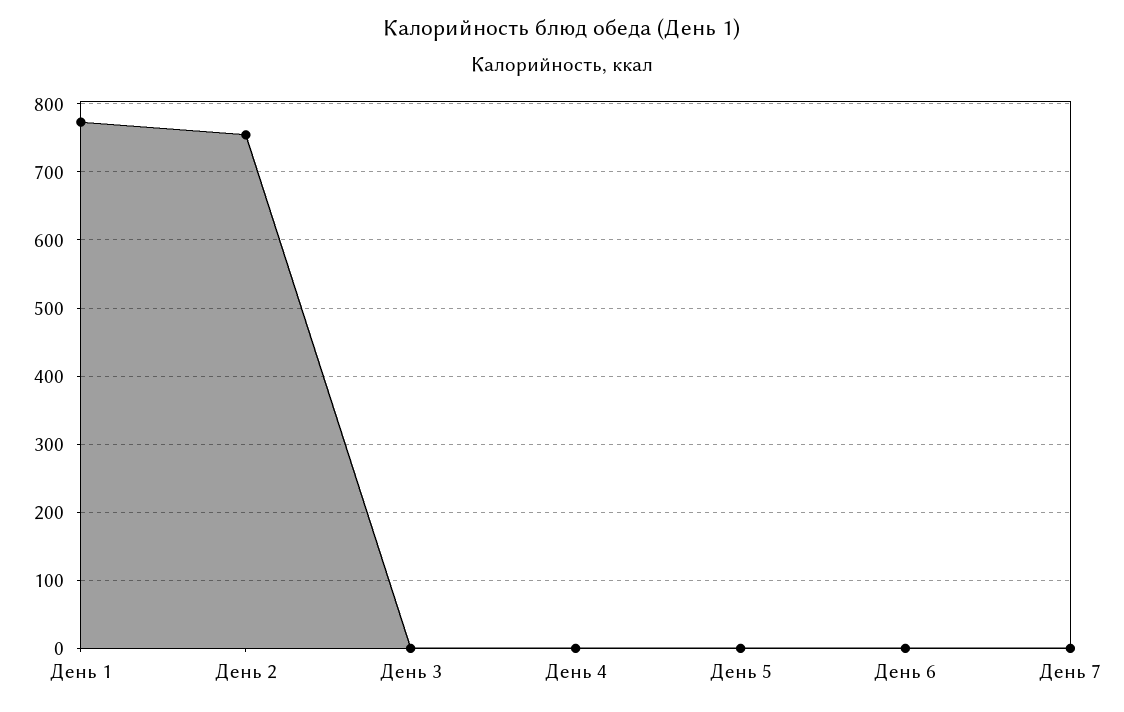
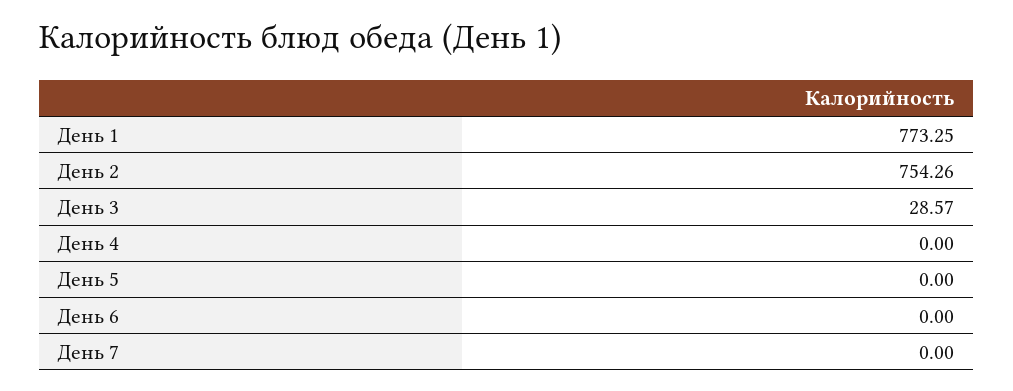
  {
    "День 1": 773.25,
    "День 2": 754.26,
-   "День 3": 0,
+   "День 3": 28.57,
    "День 4": 0,
    "День 5": 0,
    "День 6": 0,
    "День 7": 0
  }

